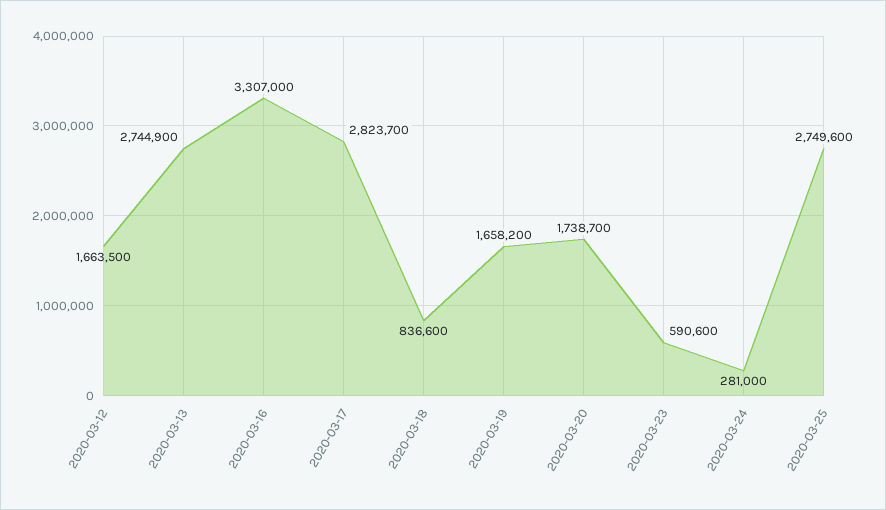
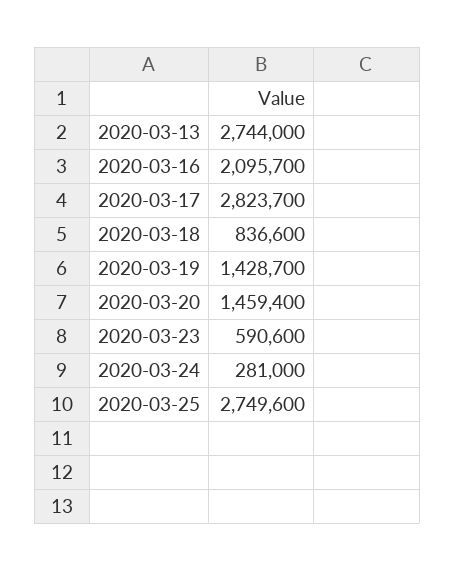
  {
-   "2020-03-12": 1663500,
-   "2020-03-13": 2744900,
+   "2020-03-13": 2744000,
-   "2020-03-16": 3307000,
+   "2020-03-16": 2095700,
    "2020-03-17": 2823700,
    "2020-03-18": 836600,
-   "2020-03-19": 1658200,
+   "2020-03-19": 1428700,
-   "2020-03-20": 1738700,
+   "2020-03-20": 1459400,
    "2020-03-23": 590600,
    "2020-03-24": 281000,
    "2020-03-25": 2749600
  }

